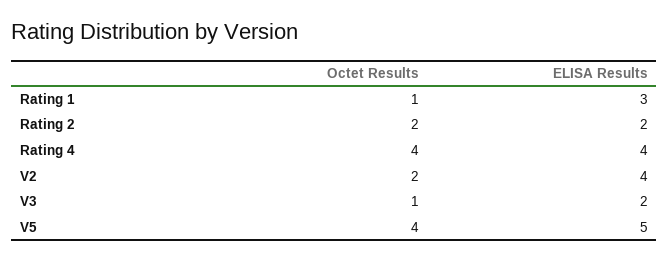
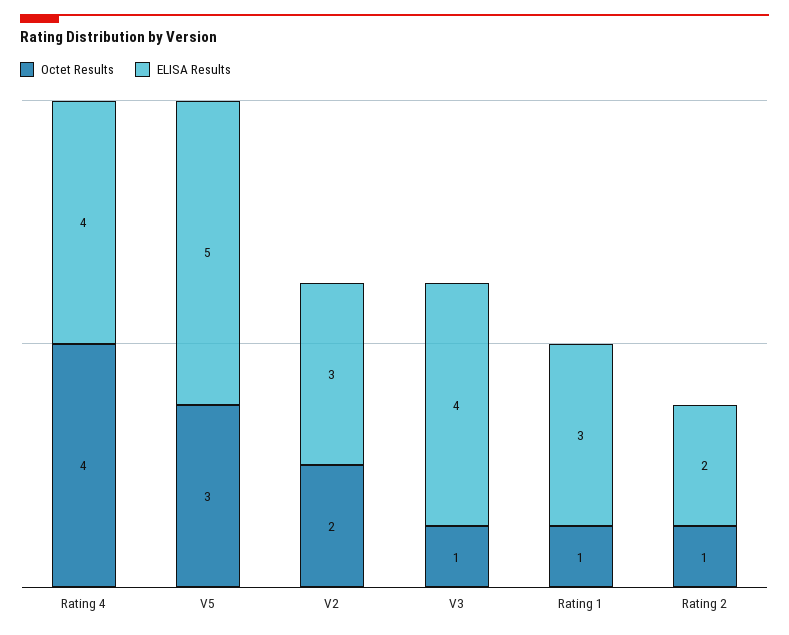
  {
    "Octet Results": {
      "Rating 1": 1,
-     "Rating 2": 2,
+     "Rating 2": 1,
      "Rating 4": 4,
      "V2": 2,
      "V3": 1,
-     "V5": 4
+     "V5": 3
    },
    "ELISA Results": {
      "Rating 1": 3,
      "Rating 2": 2,
      "Rating 4": 4,
-     "V2": 4,
+     "V2": 3,
-     "V3": 2,
+     "V3": 4,
      "V5": 5
    }
  }

